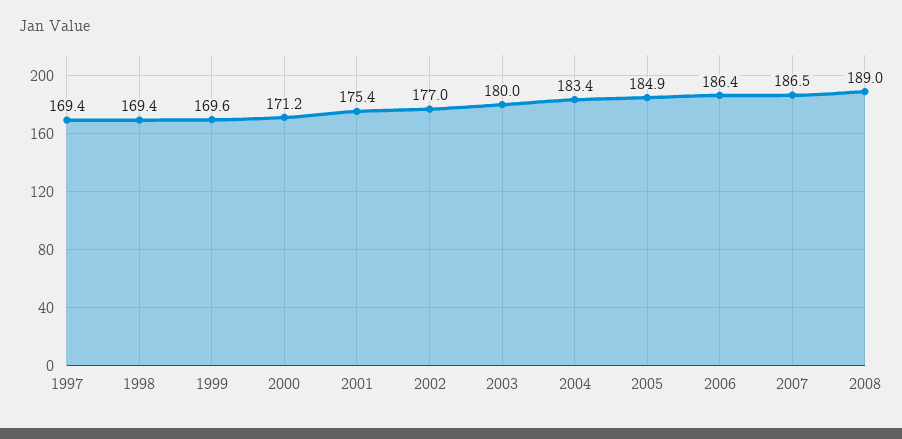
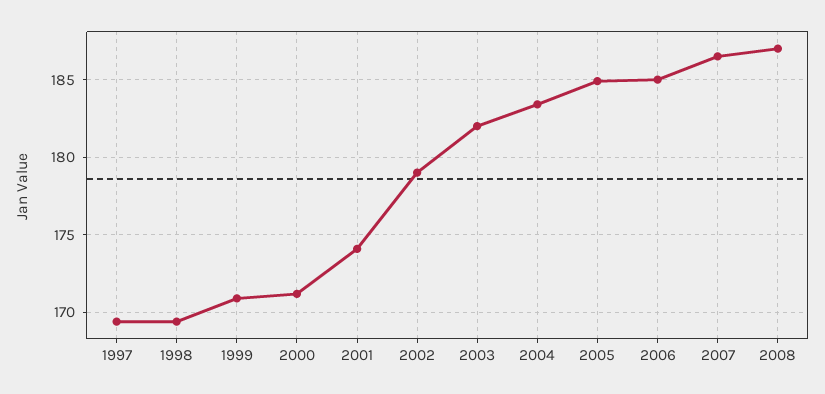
  {
    "1997": 169.4,
    "1998": 169.4,
-   "1999": 169.6,
+   "1999": 171,
    "2000": 171.2,
-   "2001": 175.4,
+   "2001": 174,
-   "2002": 177,
+   "2002": 179,
-   "2003": 180,
+   "2003": 182,
    "2004": 183.4,
    "2005": 184.9,
-   "2006": 186.4,
+   "2006": 185,
    "2007": 186.5,
-   "2008": 189
+   "2008": 187
  }

